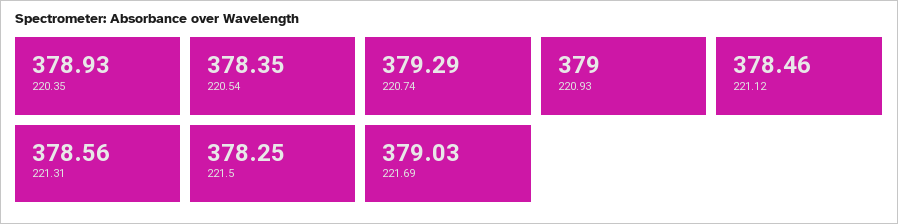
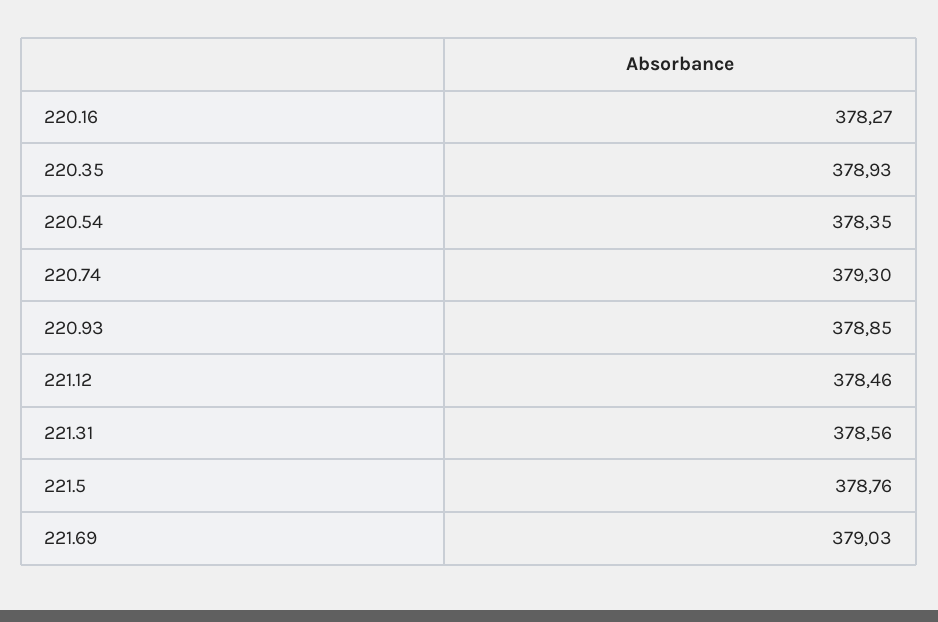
  {
    "220.35": 378.93,
    "220.54": 378.35,
-   "220.74": 379.29,
+   "220.74": 379.3,
-   "220.93": 379,
+   "220.93": 378.85,
    "221.12": 378.46,
    "221.31": 378.56,
-   "221.5": 378.25,
+   "221.5": 378.76,
-   "221.69": 379.03
+   "221.69": 379.03,
+   "220.16": 378.27
  }

